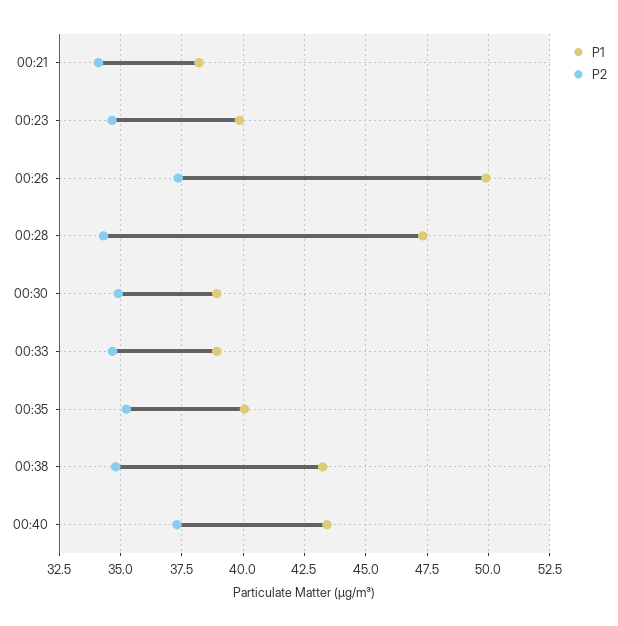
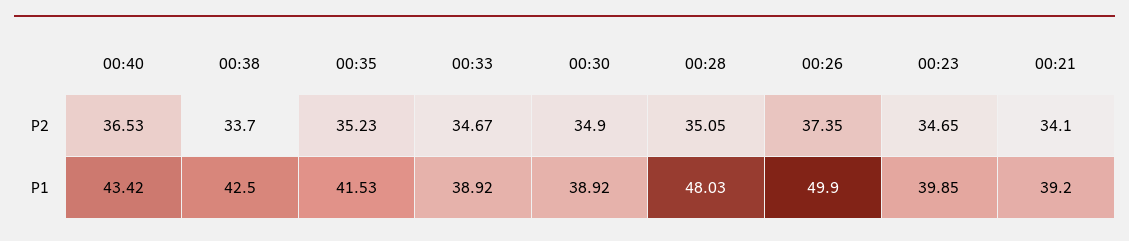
  {
    "P1": {
-     "00:21": 38.25,
+     "00:21": 39.2,
      "00:23": 39.85,
      "00:26": 49.9,
-     "00:28": 47.25,
+     "00:28": 48.03,
      "00:30": 38.92,
      "00:33": 38.92,
-     "00:35": 40,
+     "00:35": 41.53,
-     "00:38": 43.25,
+     "00:38": 42.5,
      "00:40": 43.42
    },
    "P2": {
      "00:21": 34.1,
      "00:23": 34.65,
      "00:26": 37.35,
-     "00:28": 34.25,
+     "00:28": 35.05,
      "00:30": 34.9,
      "00:33": 34.67,
      "00:35": 35.23,
-     "00:38": 34.75,
+     "00:38": 33.7,
-     "00:40": 37.25
+     "00:40": 36.53
    }
  }

